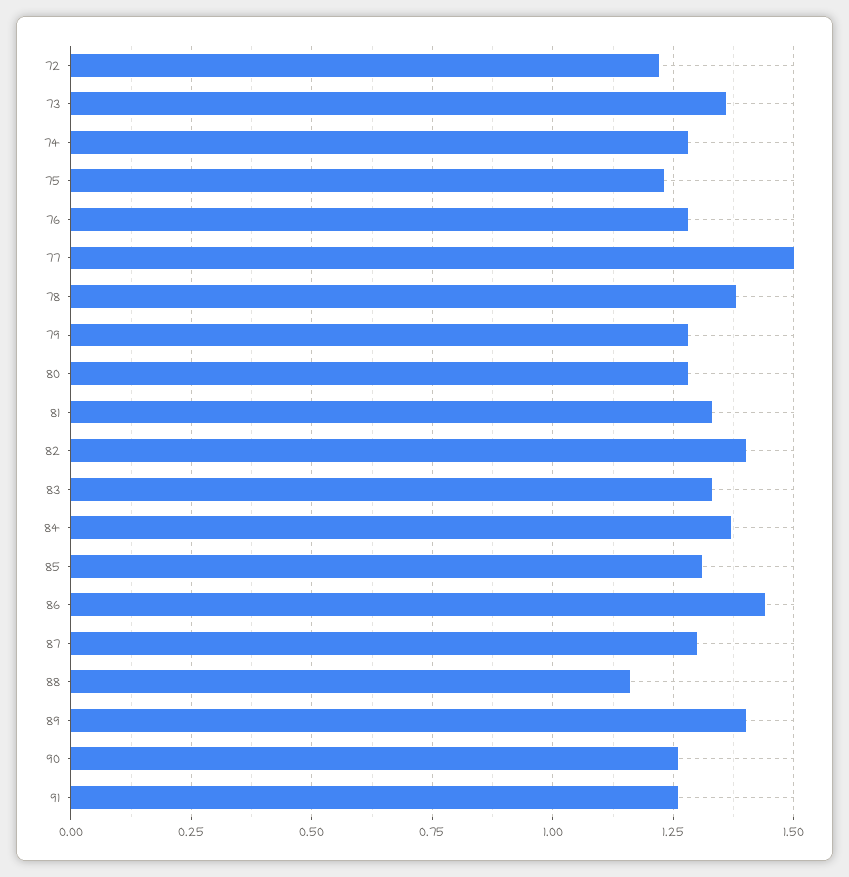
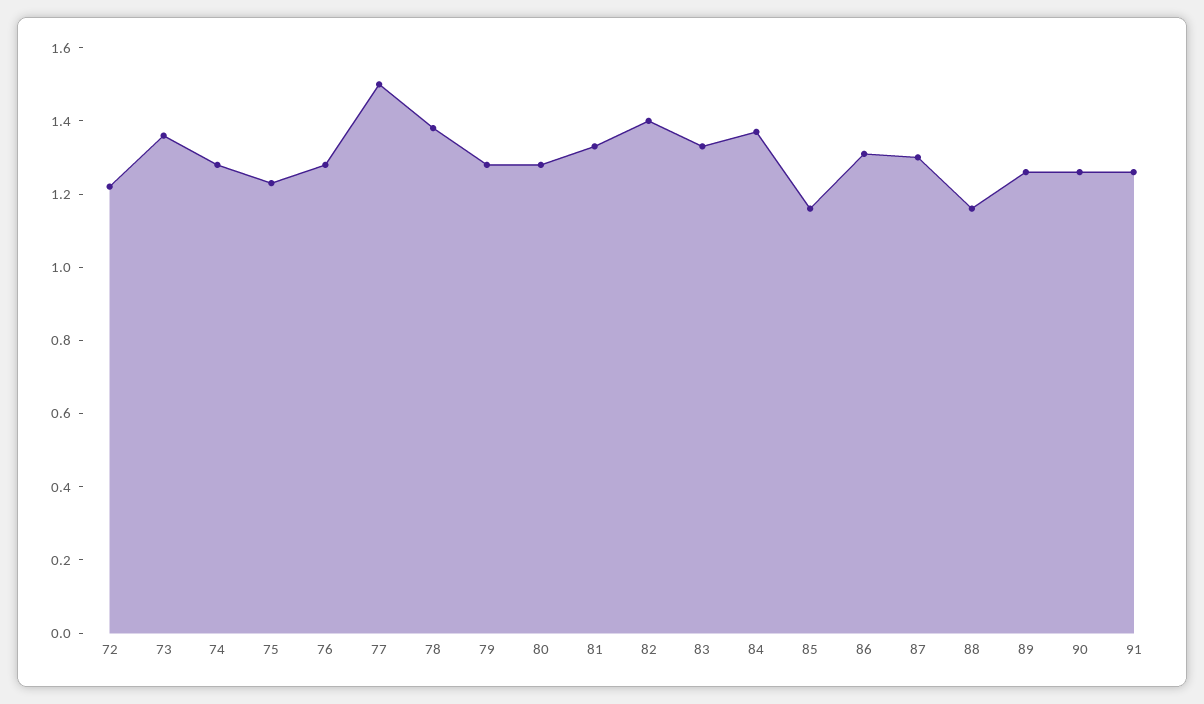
  {
    "72": 1.2,
    "73": 1.35,
    "74": 1.3,
    "75": 1.25,
    "76": 1.3,
    "77": 1.5,
    "78": 1.4,
    "79": 1.3,
    "80": 1.3,
    "81": 1.35,
    "82": 1.4,
    "83": 1.35,
    "84": 1.35,
-   "85": 1.3,
+   "85": 1.15,
-   "86": 1.45,
+   "86": 1.3,
    "87": 1.3,
    "88": 1.15,
-   "89": 1.4,
+   "89": 1.25,
    "90": 1.25,
    "91": 1.25
  }

